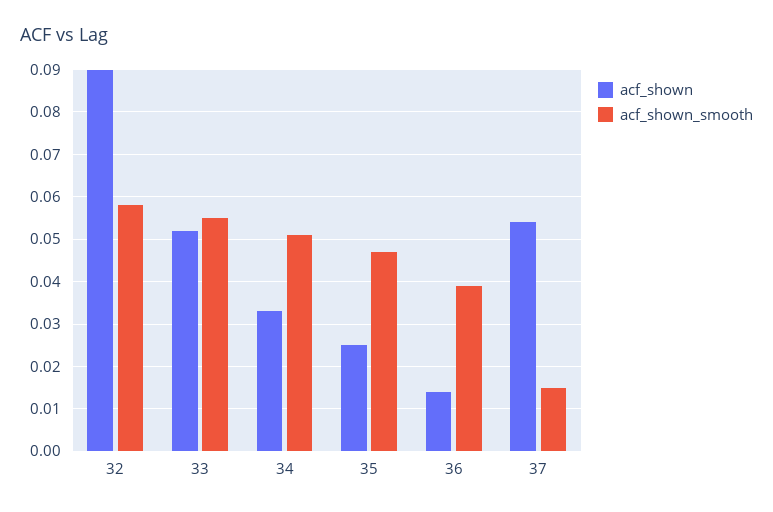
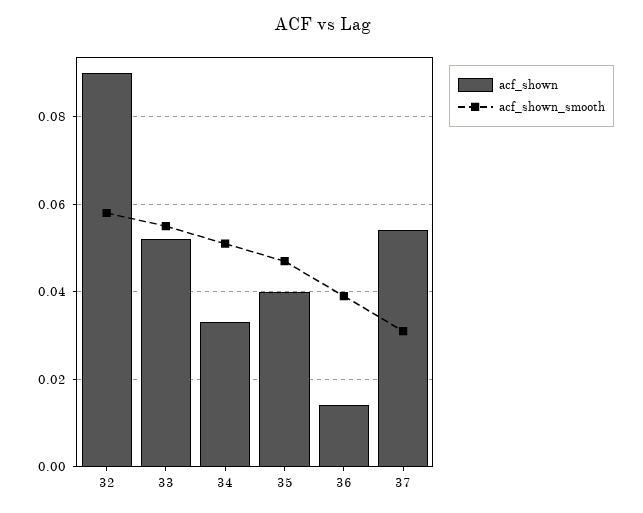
  {
    "acf_shown": {
      "32": 0.09,
      "33": 0.05,
      "34": 0.035,
-     "35": 0.025,
+     "35": 0.04,
      "36": 0.015,
      "37": 0.055
    },
    "acf_shown_smooth": {
      "32": 0.06,
      "33": 0.055,
      "34": 0.05,
      "35": 0.045,
      "36": 0.04,
-     "37": 0.015
+     "37": 0.03
    }
  }

